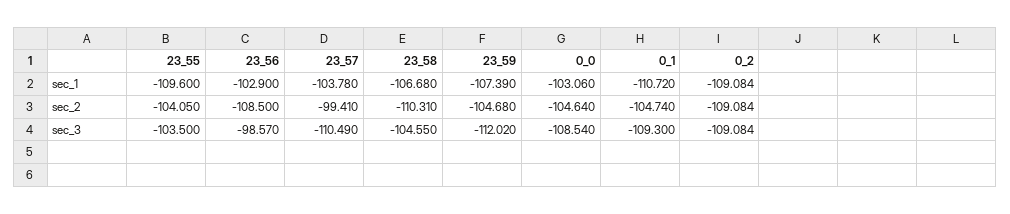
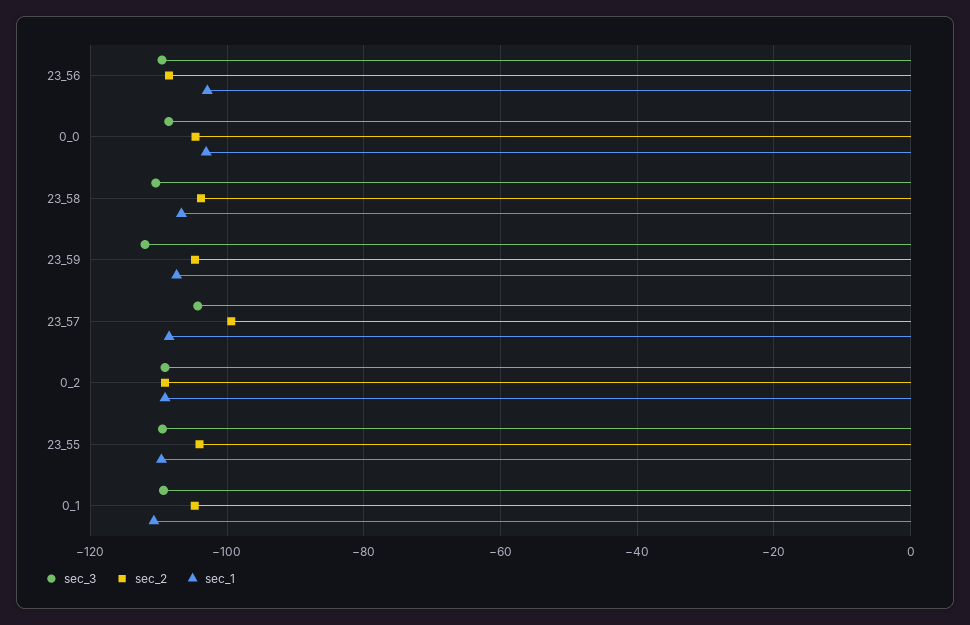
  {
    "sec_1": {
      "23_55": -109.6,
      "23_56": -102.9,
-     "23_57": -103.78,
+     "23_57": -108,
      "23_58": -106.68,
      "23_59": -107.39,
      "0_0": -103.06,
      "0_1": -110.72,
      "0_2": -109.084
    },
    "sec_2": {
      "23_55": -104.05,
      "23_56": -108.5,
      "23_57": -99.41,
-     "23_58": -110.31,
+     "23_58": -104,
      "23_59": -104.68,
      "0_0": -104.64,
      "0_1": -104.74,
      "0_2": -109.084
    },
    "sec_3": {
-     "23_55": -103.5,
+     "23_55": -110,
-     "23_56": -98.57,
+     "23_56": -110,
-     "23_57": -110.49,
+     "23_57": -104,
-     "23_58": -104.55,
+     "23_58": -110,
      "23_59": -112.02,
      "0_0": -108.54,
      "0_1": -109.3,
      "0_2": -109.084
    }
  }

